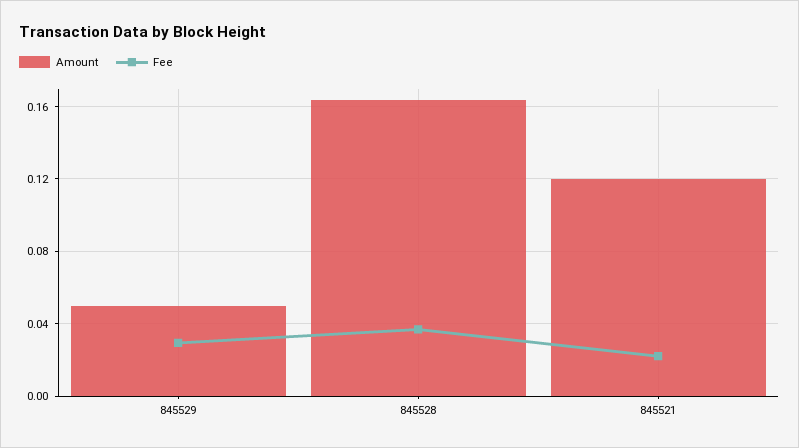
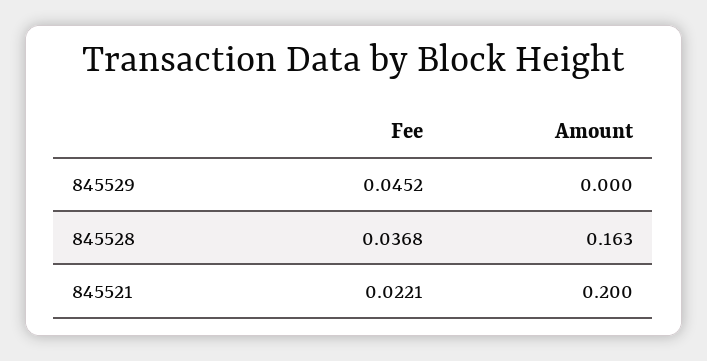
  {
    "Amount": {
-     "845529": 0.05,
+     "845529": 0,
      "845528": 0.163,
-     "845521": 0.12
+     "845521": 0.2
    },
    "Fee": {
-     "845529": 0.03,
+     "845529": 0.0452,
      "845528": 0.0368,
      "845521": 0.0221
    }
  }

